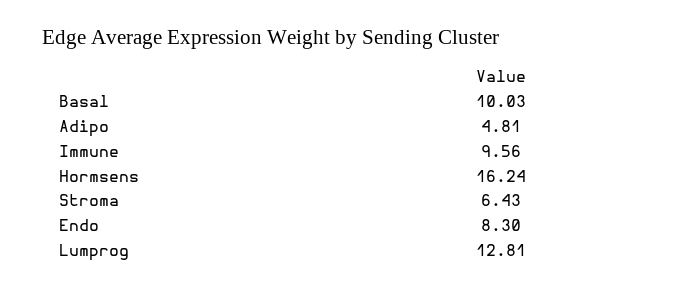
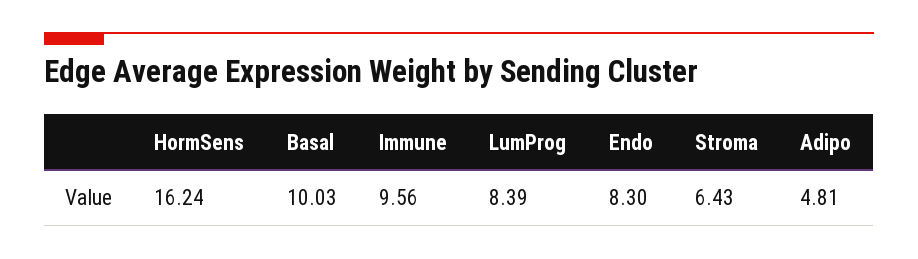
  {
    "Basal": 10.03,
    "Adipo": 4.81,
    "Immune": 9.56,
    "Hormsens": 16.24,
    "Stroma": 6.43,
    "Endo": 8.3,
-   "Lumprog": 12.81
+   "Lumprog": 8.39
  }

